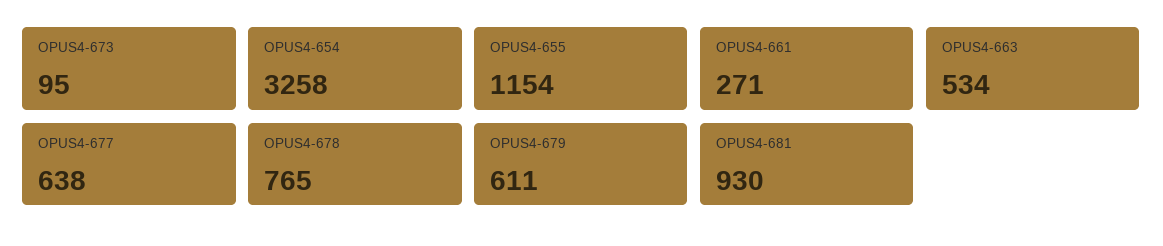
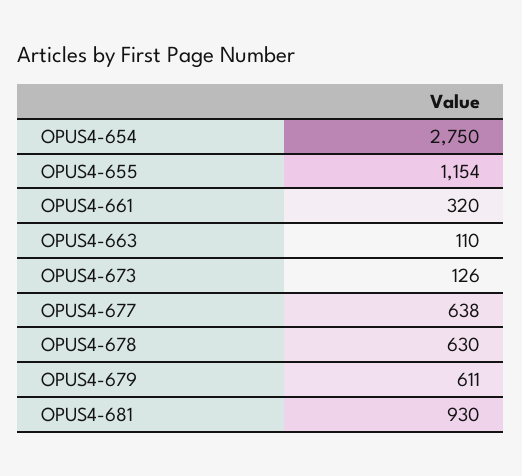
  {
-   "OPUS4-673": 95,
+   "OPUS4-673": 126,
-   "OPUS4-654": 3258,
+   "OPUS4-654": 2750,
    "OPUS4-655": 1154,
-   "OPUS4-661": 271,
+   "OPUS4-661": 320,
-   "OPUS4-663": 534,
+   "OPUS4-663": 110,
    "OPUS4-677": 638,
-   "OPUS4-678": 765,
+   "OPUS4-678": 630,
    "OPUS4-679": 611,
    "OPUS4-681": 930
  }

